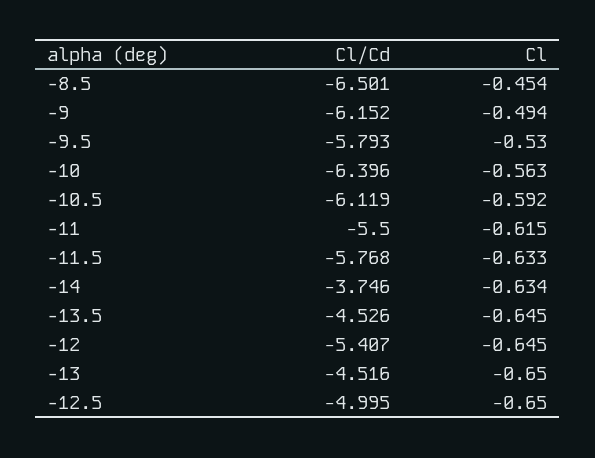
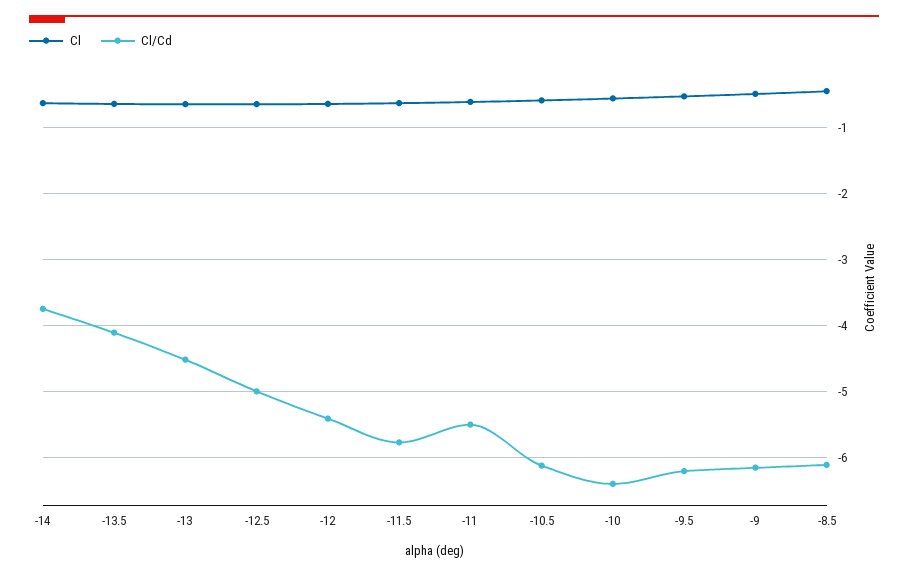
  {
    "Cl/Cd": {
-     "-8.5": -6.501,
+     "-8.5": -6.1,
      "-9": -6.152,
-     "-9.5": -5.793,
+     "-9.5": -6.2,
      "-10": -6.396,
      "-10.5": -6.119,
      "-11": -5.5,
      "-11.5": -5.768,
      "-14": -3.746,
-     "-13.5": -4.526,
+     "-13.5": -4.1,
      "-12": -5.407,
      "-13": -4.516,
      "-12.5": -4.995
    },
    "Cl": {
      "-8.5": -0.454,
      "-9": -0.494,
      "-9.5": -0.53,
      "-10": -0.563,
      "-10.5": -0.592,
      "-11": -0.615,
      "-11.5": -0.633,
      "-14": -0.634,
      "-13.5": -0.645,
      "-12": -0.645,
      "-13": -0.65,
      "-12.5": -0.65
    }
  }

